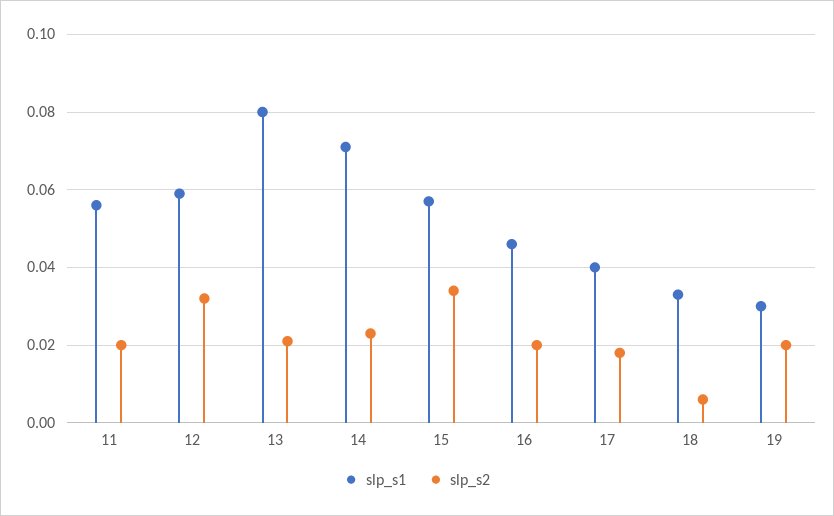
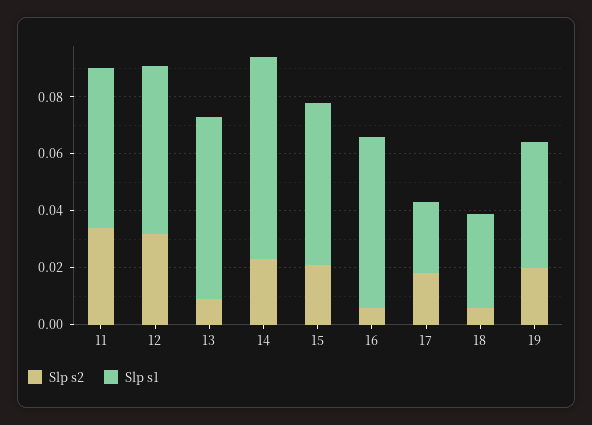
  {
    "slp_s1": {
      "11": 0.055,
      "12": 0.06,
-     "13": 0.08,
+     "13": 0.065,
      "14": 0.07,
      "15": 0.055,
-     "16": 0.045,
+     "16": 0.06,
-     "17": 0.04,
+     "17": 0.025,
      "18": 0.035,
-     "19": 0.03
+     "19": 0.045
    },
    "slp_s2": {
-     "11": 0.02,
+     "11": 0.035,
      "12": 0.03,
-     "13": 0.02,
+     "13": 0.01,
      "14": 0.025,
-     "15": 0.035,
+     "15": 0.02,
-     "16": 0.02,
+     "16": 0.005,
      "17": 0.02,
      "18": 0.005,
      "19": 0.02
    }
  }

